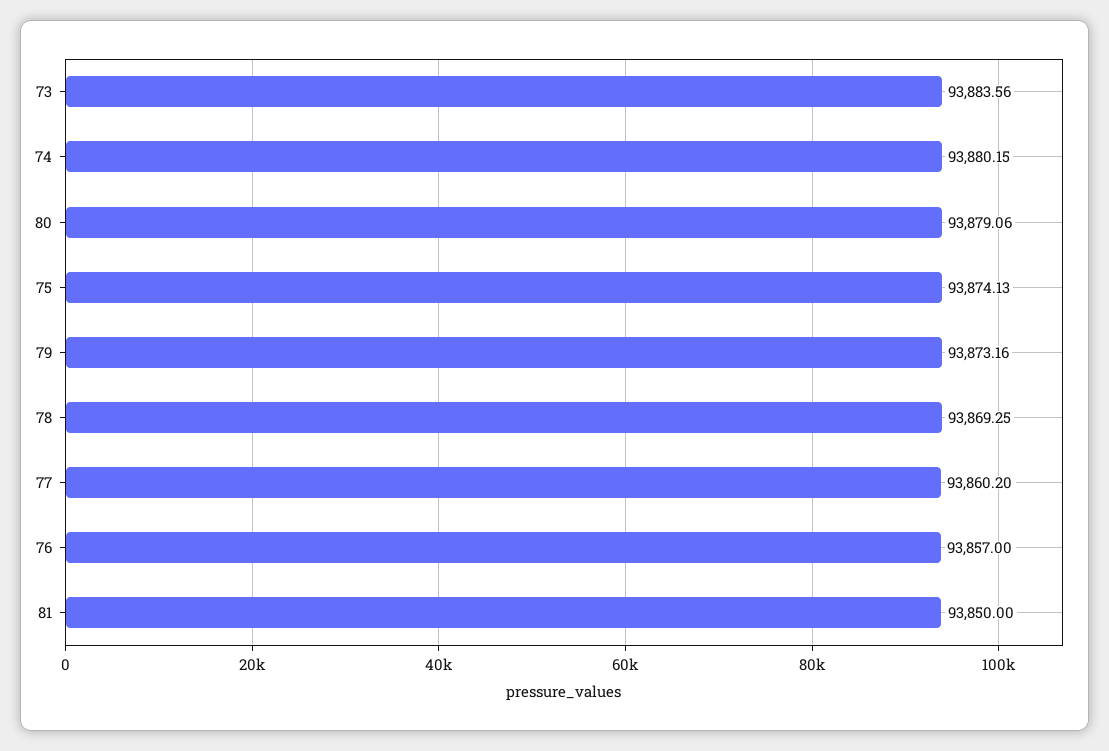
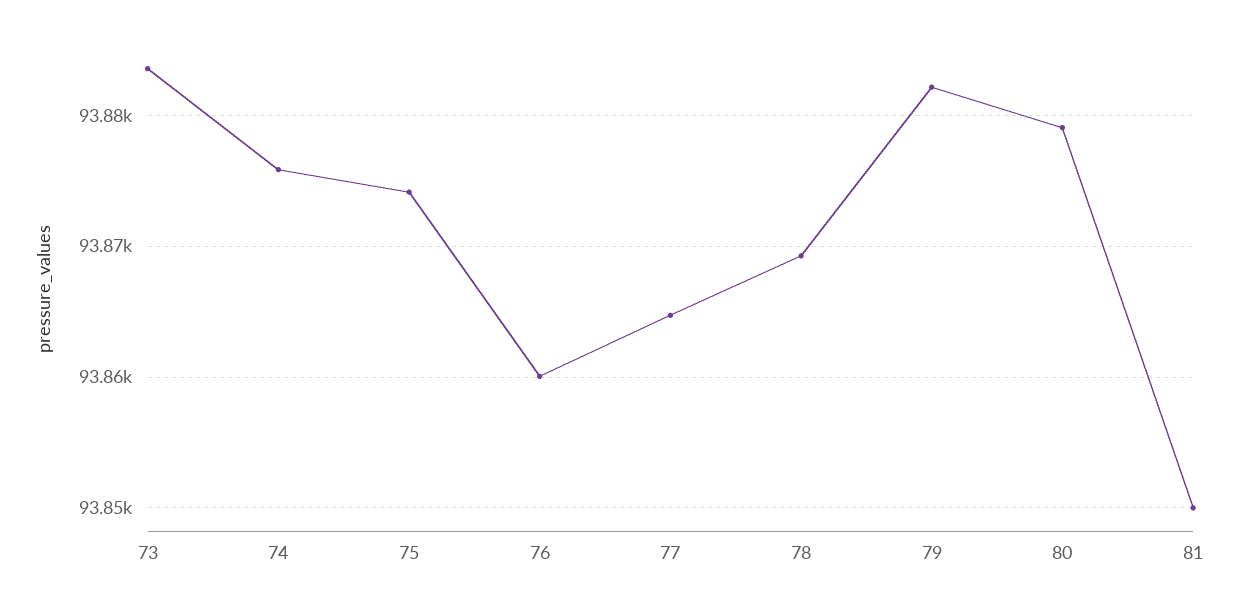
  {
    "73": 93883.56,
-   "74": 93880.15,
+   "74": 93876,
    "80": 93879.06,
    "75": 93874.13,
-   "79": 93873.16,
+   "79": 93882,
    "78": 93869.25,
-   "77": 93860.2,
+   "77": 93865,
-   "76": 93857,
+   "76": 93860,
    "81": 93850
  }

